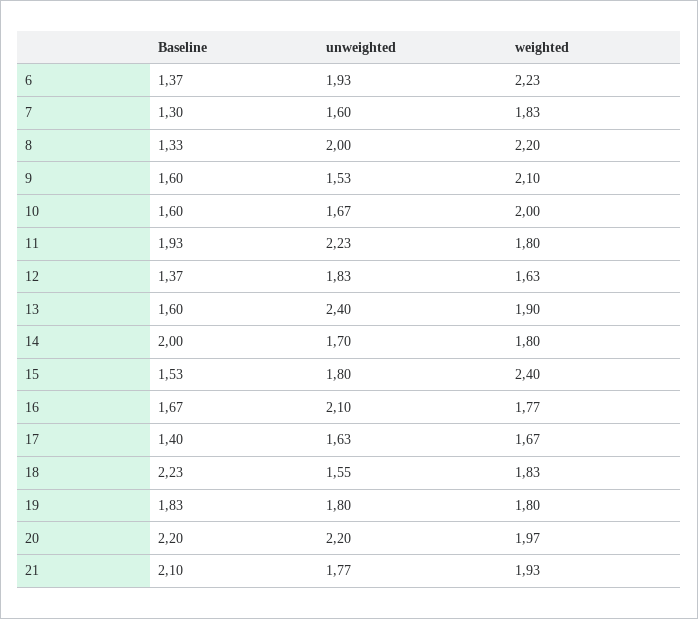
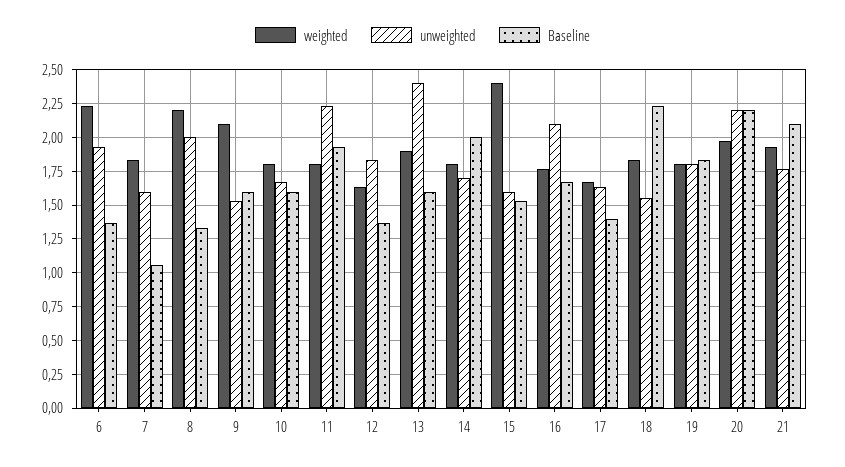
  {
    "Baseline": {
      "6": 1.37,
-     "7": 1.3,
+     "7": 1.05,
      "8": 1.33,
      "9": 1.6,
      "10": 1.6,
      "11": 1.93,
      "12": 1.37,
      "13": 1.6,
      "14": 2,
      "15": 1.53,
      "16": 1.67,
      "17": 1.4,
      "18": 2.23,
      "19": 1.83,
      "20": 2.2,
      "21": 2.1
    },
    "unweighted": {
      "6": 1.93,
      "7": 1.6,
      "8": 2,
      "9": 1.53,
      "10": 1.67,
      "11": 2.23,
      "12": 1.83,
      "13": 2.4,
      "14": 1.7,
-     "15": 1.8,
+     "15": 1.6,
      "16": 2.1,
      "17": 1.63,
      "18": 1.55,
      "19": 1.8,
      "20": 2.2,
      "21": 1.77
    },
    "weighted": {
      "6": 2.23,
      "7": 1.83,
      "8": 2.2,
      "9": 2.1,
-     "10": 2,
+     "10": 1.8,
      "11": 1.8,
      "12": 1.63,
      "13": 1.9,
      "14": 1.8,
      "15": 2.4,
      "16": 1.77,
      "17": 1.67,
      "18": 1.83,
      "19": 1.8,
      "20": 1.97,
      "21": 1.93
    }
  }

